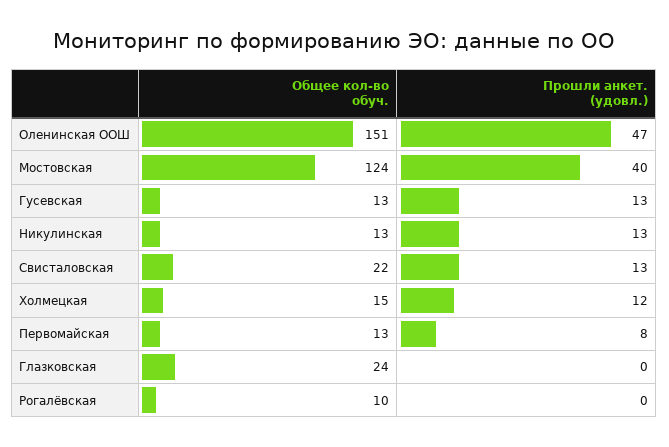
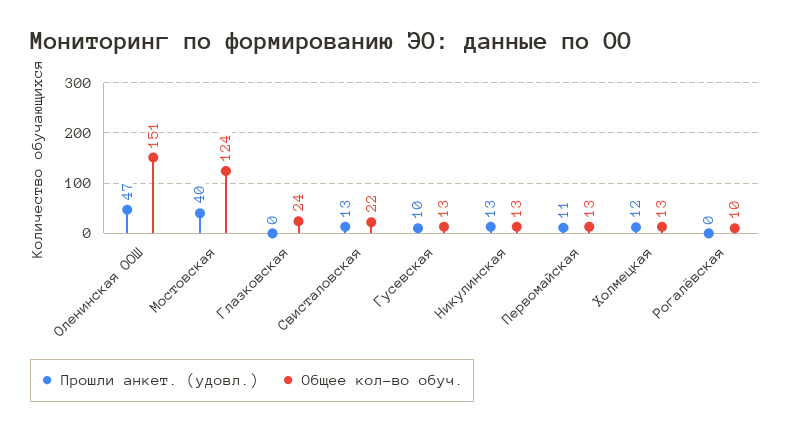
  {
    "Общее кол-во обуч.": {
      "Оленинская ООШ": 151,
      "Мостовская": 124,
      "Гусевская": 13,
      "Никулинская": 13,
      "Свисталовская": 22,
-     "Холмецкая": 15,
+     "Холмецкая": 13,
      "Первомайская": 13,
      "Глазковская": 24,
      "Рогалёвская": 10
    },
    "Прошли анкет. (удовл.)": {
      "Оленинская ООШ": 47,
      "Мостовская": 40,
-     "Гусевская": 13,
+     "Гусевская": 10,
      "Никулинская": 13,
      "Свисталовская": 13,
      "Холмецкая": 12,
-     "Первомайская": 8,
+     "Первомайская": 11,
      "Глазковская": 0,
      "Рогалёвская": 0
    }
  }

